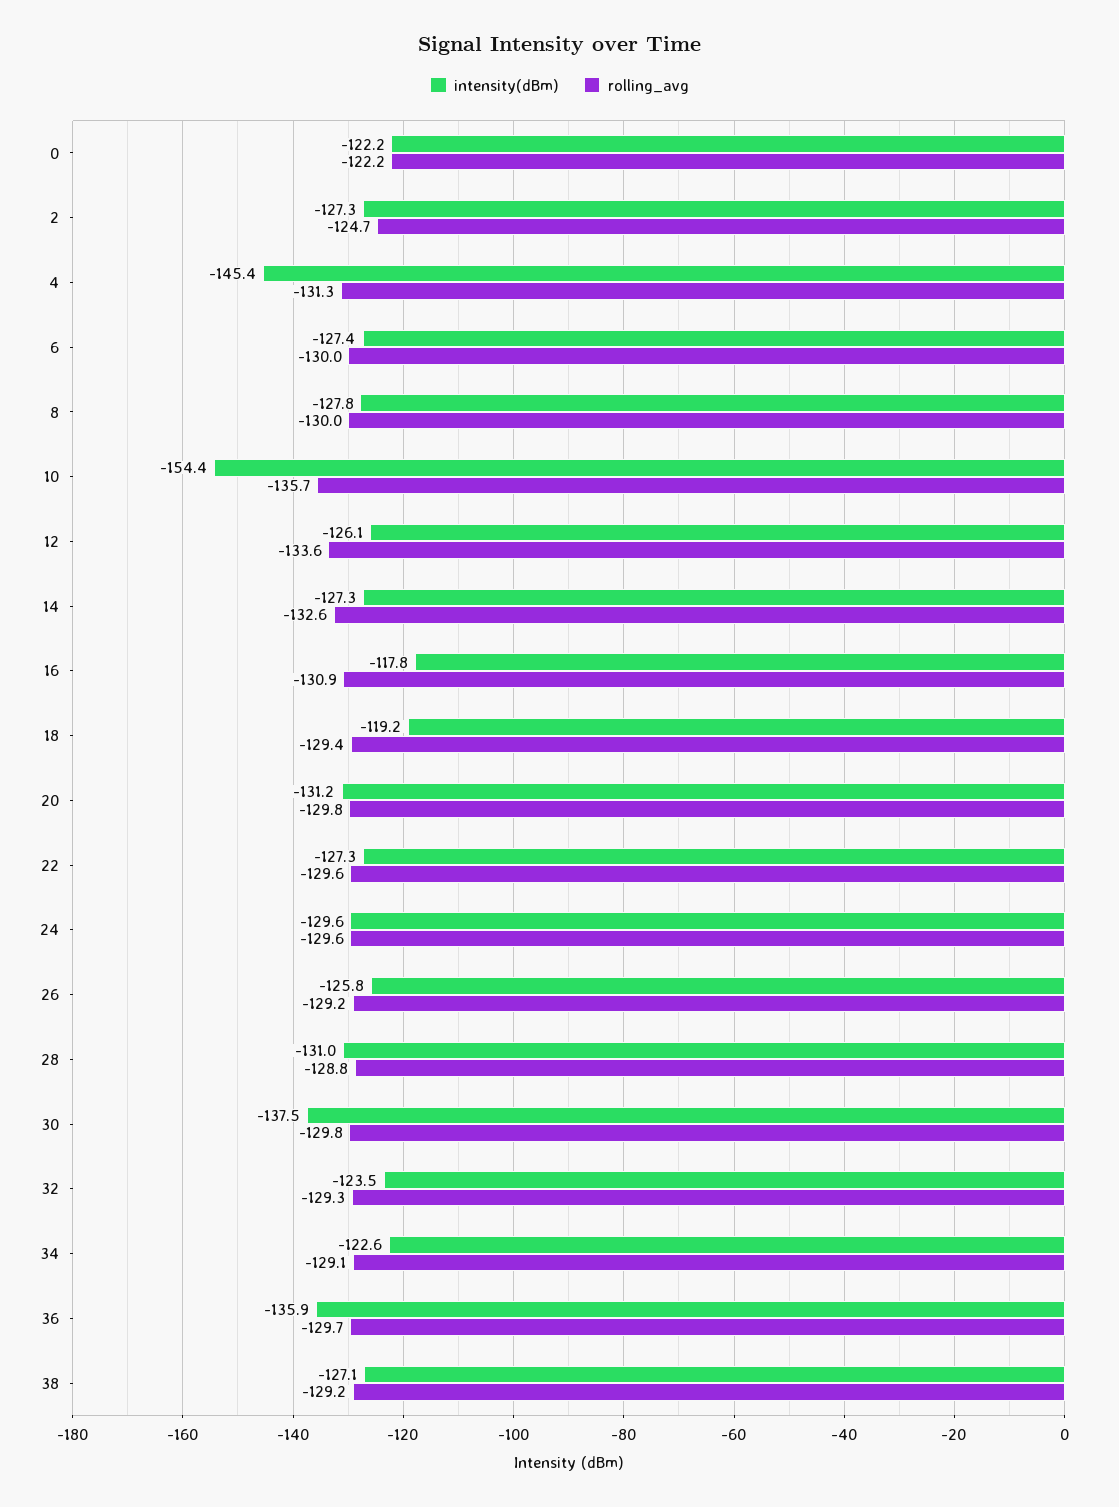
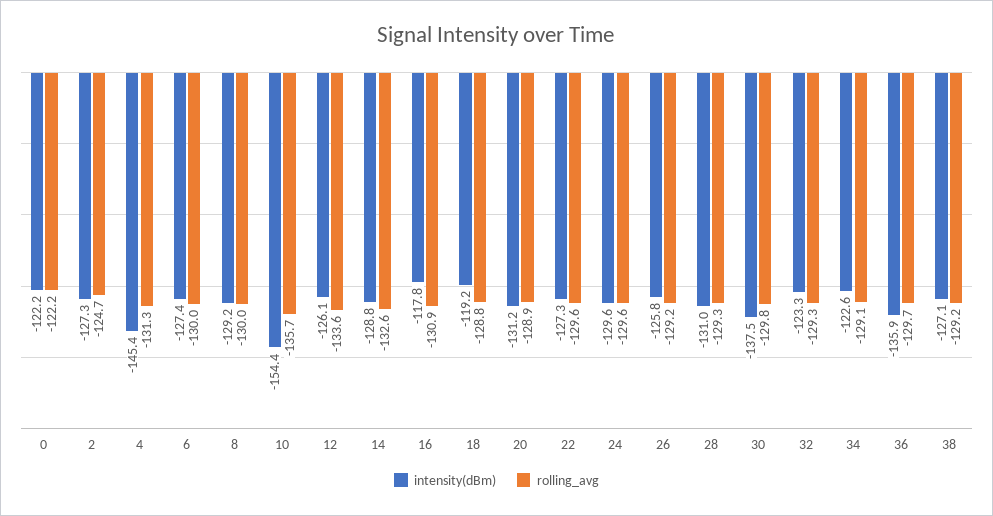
  {
    "intensity(dBm)": {
      "0": -122.2,
      "2": -127.3,
      "4": -145.4,
      "6": -127.4,
-     "8": -127.8,
+     "8": -129.2,
      "10": -154.4,
      "12": -126.1,
-     "14": -127.3,
+     "14": -128.8,
      "16": -117.8,
      "18": -119.2,
      "20": -131.2,
      "22": -127.3,
      "24": -129.6,
      "26": -125.8,
      "28": -131,
      "30": -137.5,
-     "32": -123.5,
+     "32": -123.3,
      "34": -122.6,
      "36": -135.9,
      "38": -127.1
    },
    "rolling_avg": {
      "0": -122.2,
      "2": -124.7,
      "4": -131.3,
      "6": -130,
      "8": -130,
      "10": -135.7,
      "12": -133.6,
      "14": -132.6,
      "16": -130.9,
-     "18": -129.4,
+     "18": -128.8,
-     "20": -129.8,
+     "20": -128.9,
      "22": -129.6,
      "24": -129.6,
      "26": -129.2,
-     "28": -128.8,
+     "28": -129.3,
      "30": -129.8,
      "32": -129.3,
      "34": -129.1,
      "36": -129.7,
      "38": -129.2
    }
  }

